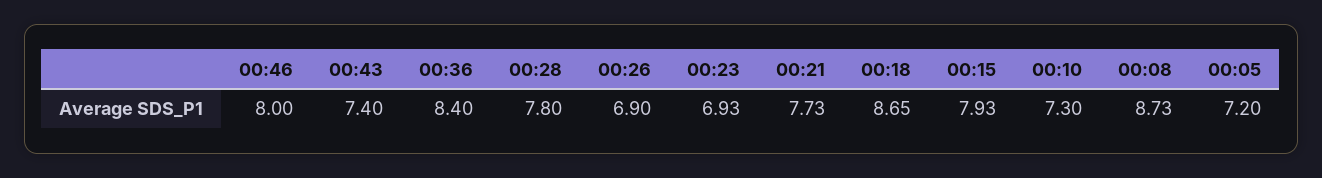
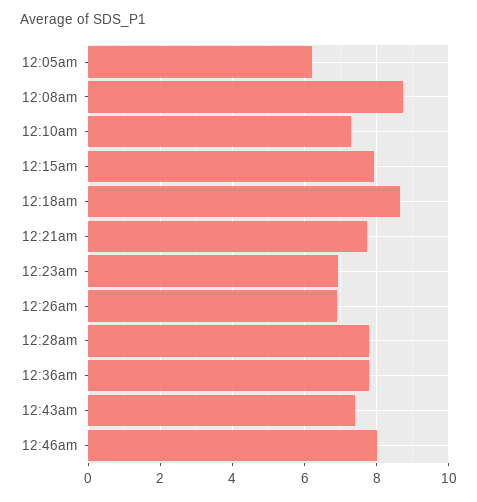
  {
    "00:46": 8,
    "00:43": 7.4,
-   "00:36": 8.4,
+   "00:36": 7.8,
    "00:28": 7.8,
    "00:26": 6.9,
    "00:23": 6.93,
    "00:21": 7.73,
    "00:18": 8.65,
    "00:15": 7.93,
    "00:10": 7.3,
    "00:08": 8.73,
-   "00:05": 7.2
+   "00:05": 6.2
  }

